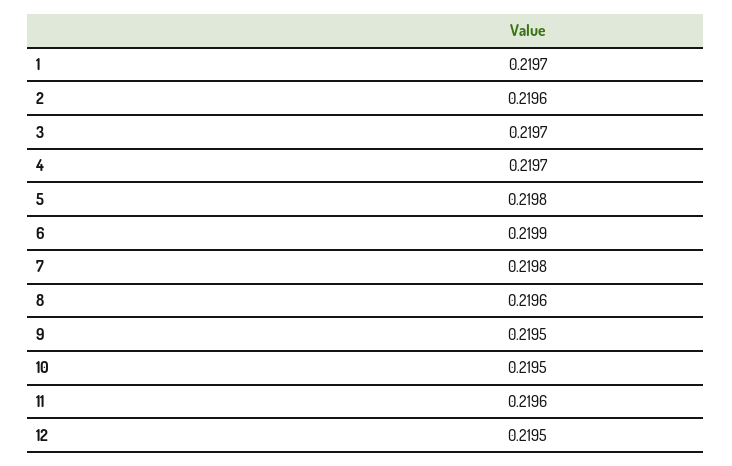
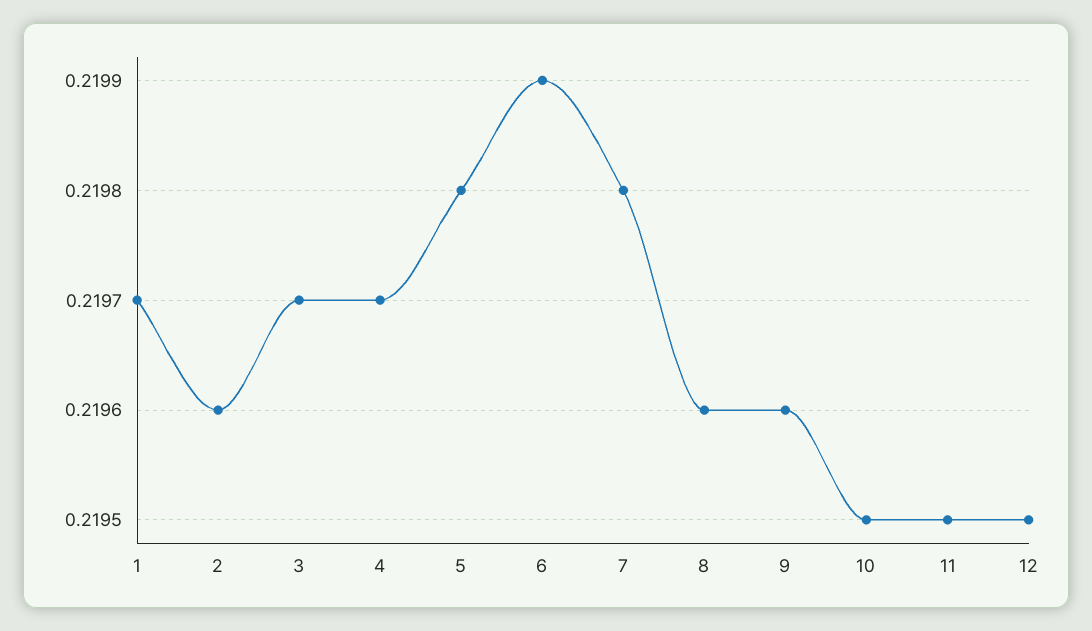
  {
    "1": 0.2197,
    "2": 0.2196,
    "3": 0.2197,
    "4": 0.2197,
    "5": 0.2198,
    "6": 0.2199,
    "7": 0.2198,
    "8": 0.2196,
-   "9": 0.2195,
+   "9": 0.2196,
    "10": 0.2195,
-   "11": 0.2196,
+   "11": 0.2195,
    "12": 0.2195
  }

